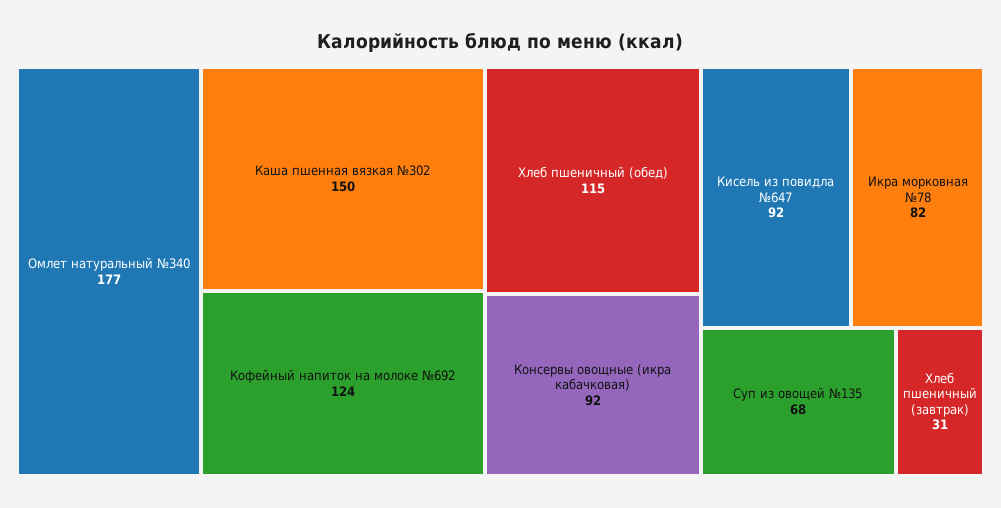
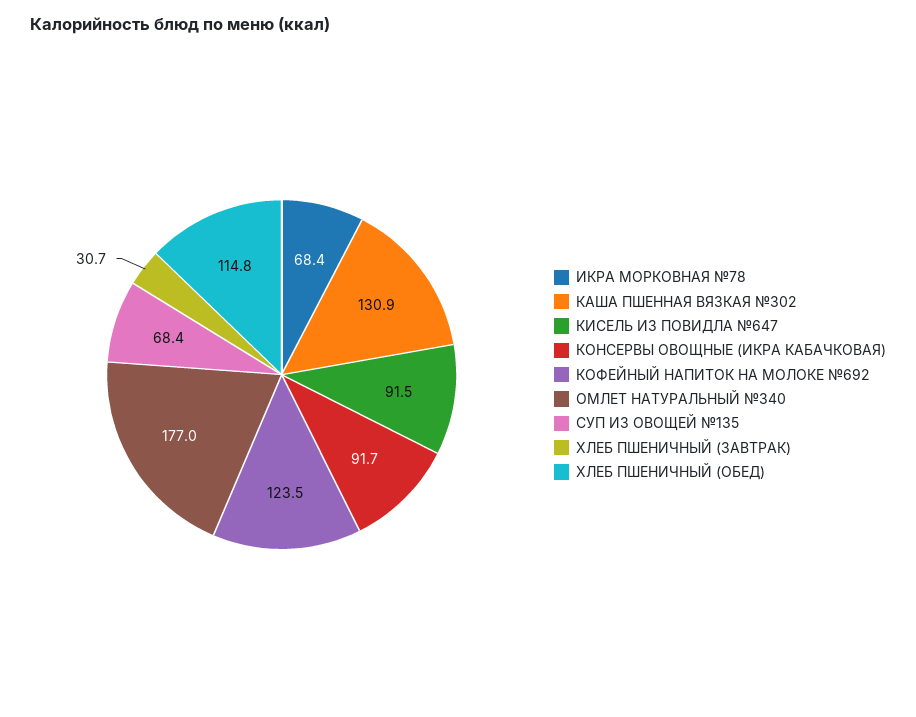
  {
    "Омлет натуральный №340": 177,
-   "Каша пшенная вязкая №302": 150,
+   "Каша пшенная вязкая №302": 130.9,
    "Кофейный напиток на молоке №692": 123.5,
    "Хлеб пшеничный (обед)": 114.8,
    "Консервы овощные (икра кабачковая)": 91.7,
    "Кисель из повидла №647": 91.5,
-   "Икра морковная №78": 82,
+   "Икра морковная №78": 68.4,
    "Суп из овощей №135": 68.4,
    "Хлеб пшеничный (завтрак)": 30.7
  }

